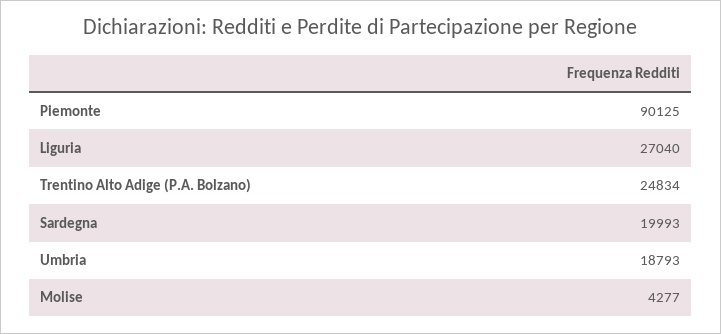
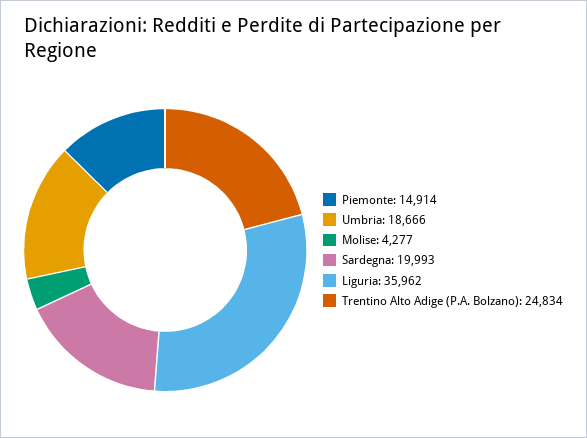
  {
-   "Piemonte": 90125,
+   "Piemonte": 14914,
-   "Liguria": 27040,
+   "Liguria": 35962,
    "Trentino Alto Adige (P.A. Bolzano)": 24834,
    "Sardegna": 19993,
-   "Umbria": 18793,
+   "Umbria": 18666,
    "Molise": 4277
  }

